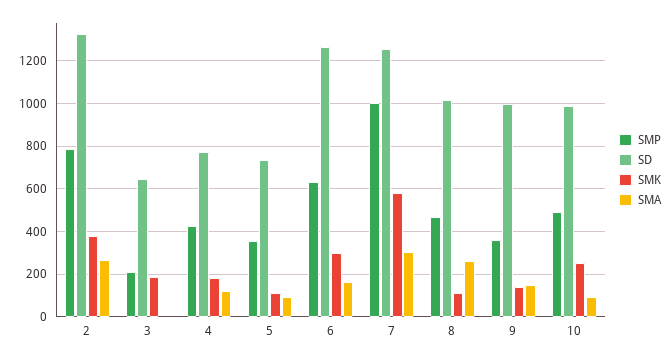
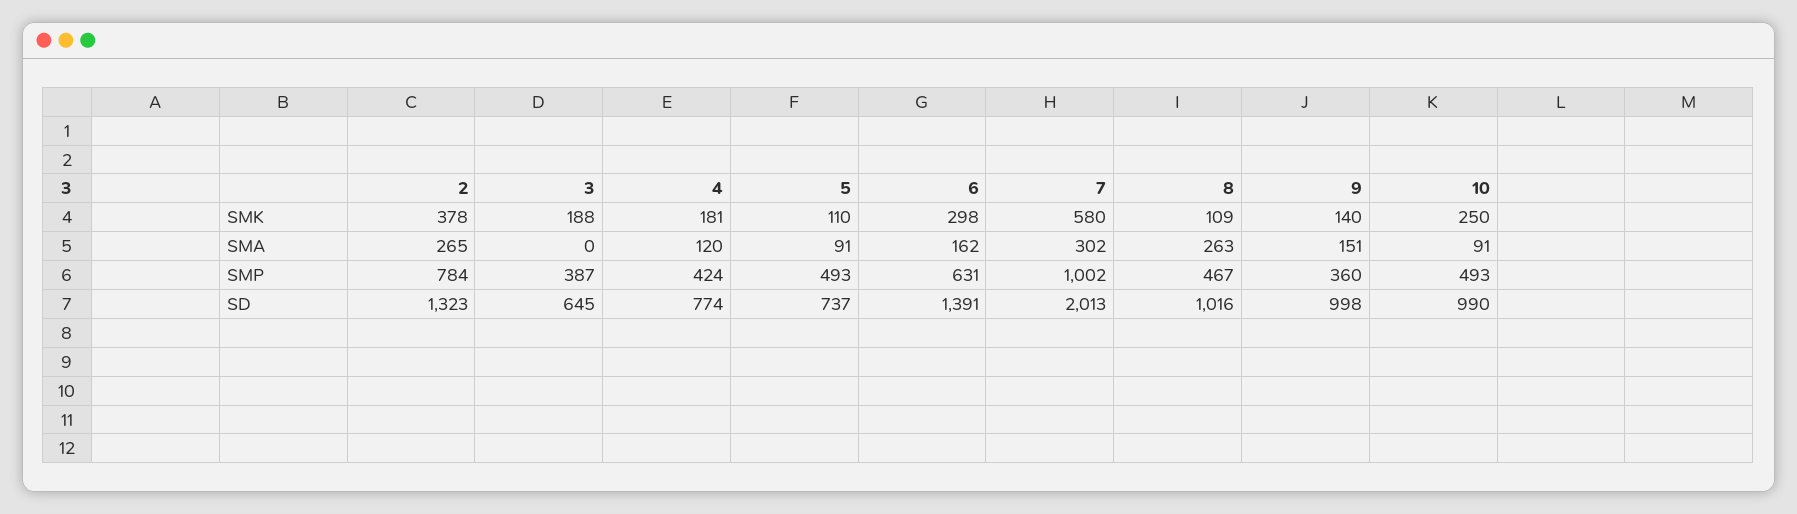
  {
    "SMP": {
      "2": 784,
-     "3": 200,
+     "3": 387,
      "4": 424,
-     "5": 350,
+     "5": 493,
      "6": 631,
      "7": 1002,
      "8": 467,
      "9": 360,
      "10": 493
    },
    "SD": {
      "2": 1323,
      "3": 645,
      "4": 774,
      "5": 737,
-     "6": 1250,
+     "6": 1391,
-     "7": 1250,
+     "7": 2013,
      "8": 1016,
      "9": 998,
      "10": 990
    },
    "SMK": {
      "2": 378,
      "3": 188,
      "4": 181,
      "5": 110,
      "6": 298,
      "7": 580,
      "8": 109,
      "9": 140,
      "10": 250
    },
    "SMA": {
      "2": 265,
      "3": 0,
      "4": 120,
      "5": 91,
      "6": 162,
      "7": 302,
      "8": 263,
      "9": 151,
      "10": 91
    }
  }

